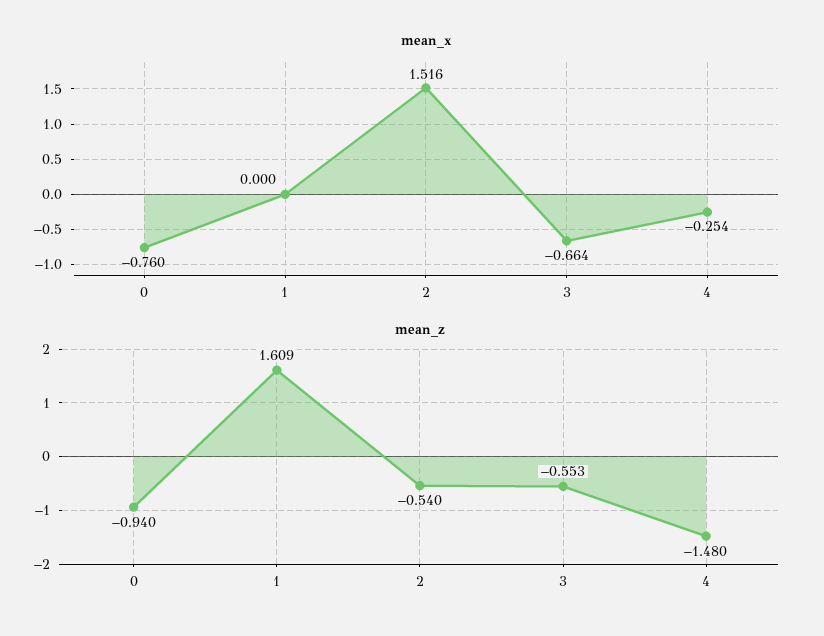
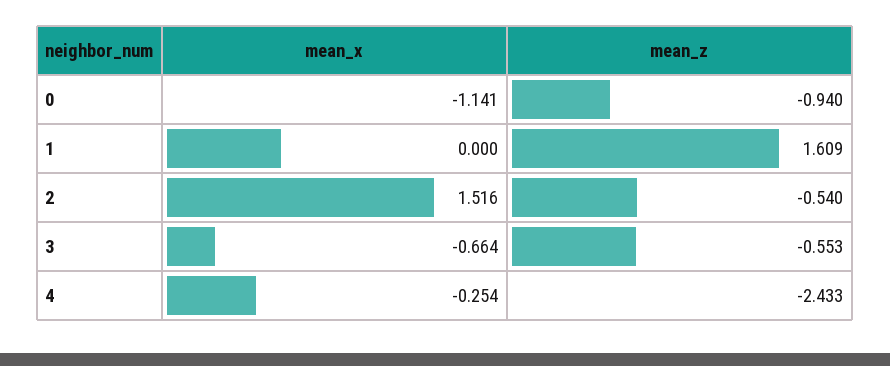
  {
    "mean_x": {
-     "0": -0.76,
+     "0": -1.141,
      "1": 0,
      "2": 1.516,
      "3": -0.664,
      "4": -0.254
    },
    "mean_z": {
      "0": -0.94,
      "1": 1.609,
      "2": -0.54,
      "3": -0.553,
-     "4": -1.48
+     "4": -2.433
    }
  }

